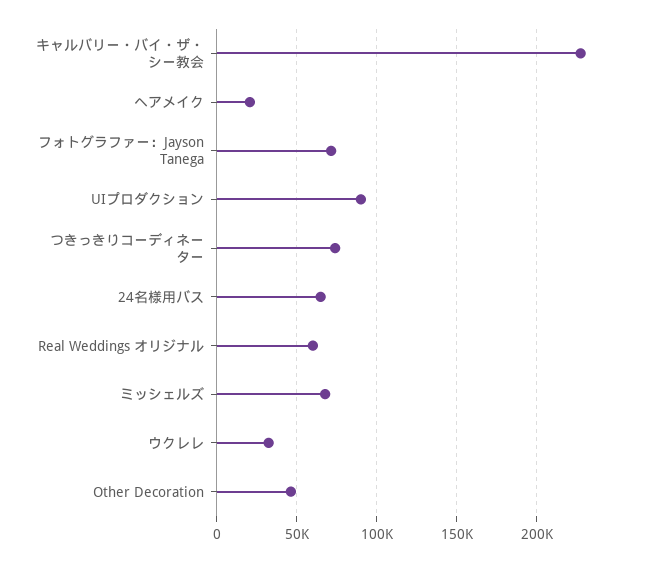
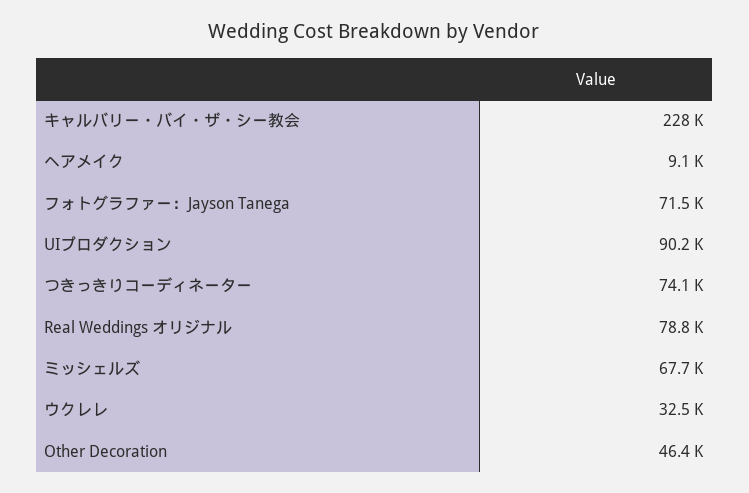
  {
    "キャルバリー・バイ・ザ・シー教会": 228000,
-   "ヘアメイク": 20000,
+   "ヘアメイク": 9100,
    "フォトグラファー：Jayson Tanega": 71500,
    "UIプロダクション": 90200,
    "つきっきりコーディネーター": 74100,
-   "24名様用バス": 65000,
-   "Real Weddings オリジナル": 60000,
+   "Real Weddings オリジナル": 78800,
    "ミッシェルズ": 67700,
    "ウクレレ": 32500,
    "Other Decoration": 46400
  }

